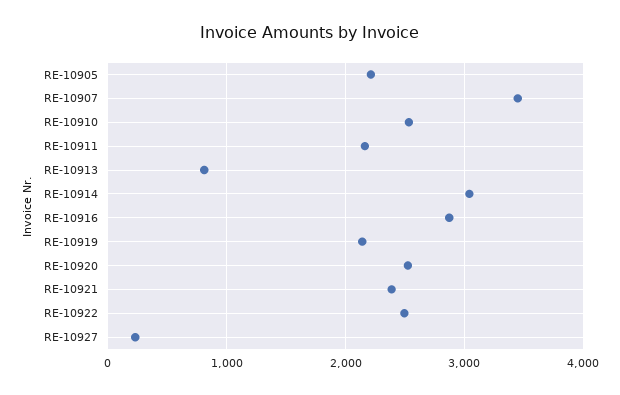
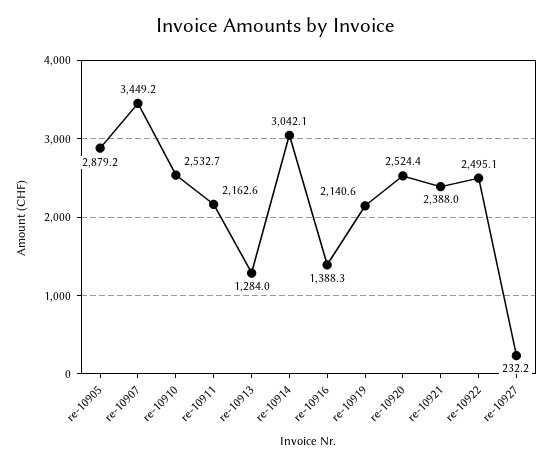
  {
-   "RE-10905": 2200,
+   "RE-10905": 2879.2,
    "RE-10907": 3449.2,
    "RE-10910": 2532.7,
    "RE-10911": 2162.6,
-   "RE-10913": 800,
+   "RE-10913": 1284,
    "RE-10914": 3042.1,
-   "RE-10916": 2900,
+   "RE-10916": 1388.3,
    "RE-10919": 2140.6,
    "RE-10920": 2524.4,
    "RE-10921": 2388,
    "RE-10922": 2495.1,
    "RE-10927": 232.2
  }

